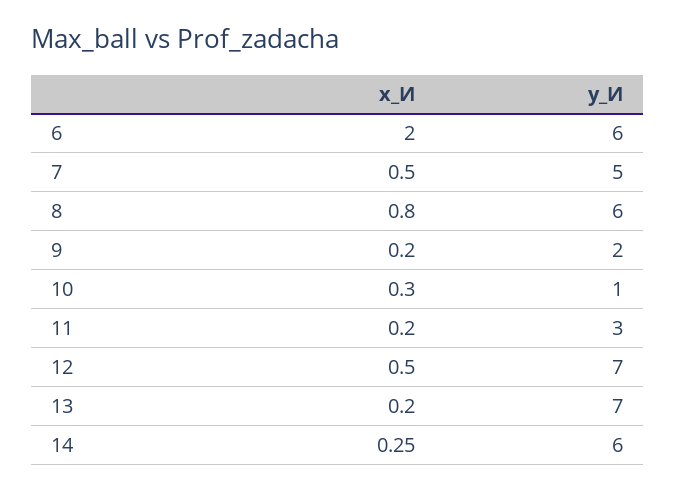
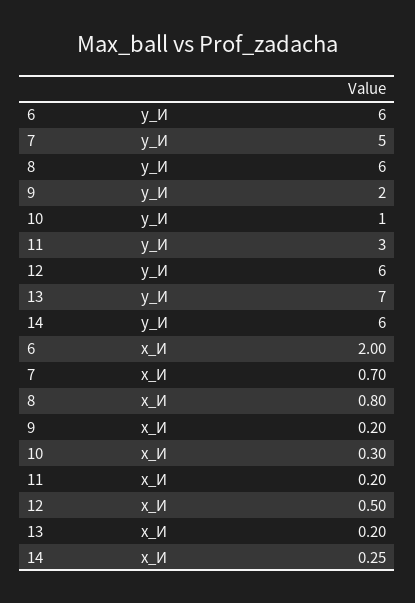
  {
    "x_И": {
      "6": 2,
-     "7": 0.5,
+     "7": 0.7,
      "8": 0.8,
      "9": 0.2,
      "10": 0.3,
      "11": 0.2,
      "12": 0.5,
      "13": 0.2,
      "14": 0.25
    },
    "y_И": {
      "6": 6,
      "7": 5,
      "8": 6,
      "9": 2,
      "10": 1,
      "11": 3,
-     "12": 7,
+     "12": 6,
      "13": 7,
      "14": 6
    }
  }

